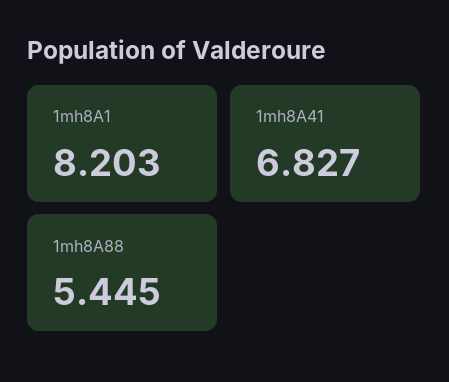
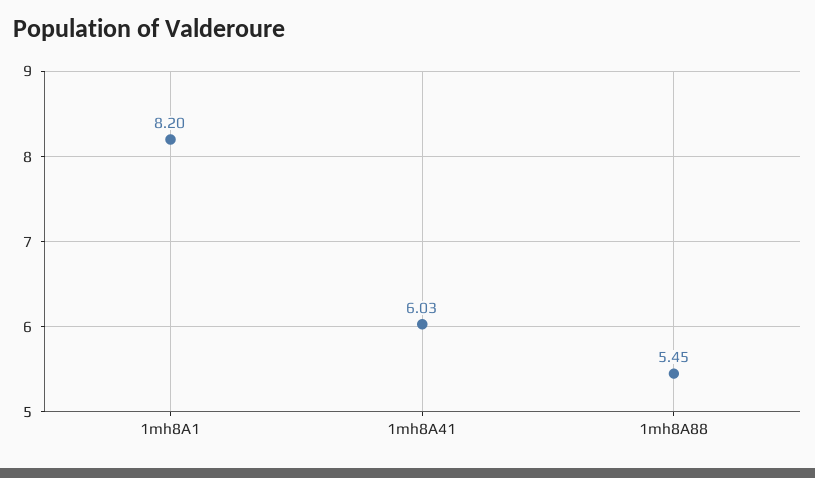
  {
    "1mh8A1": 8.203,
-   "1mh8A41": 6.827,
+   "1mh8A41": 6.03,
    "1mh8A88": 5.445
  }

